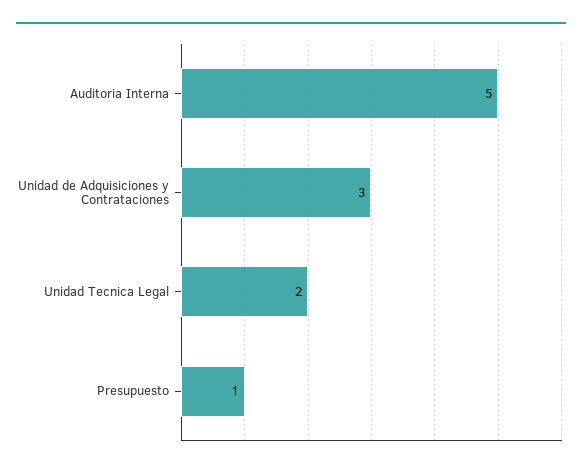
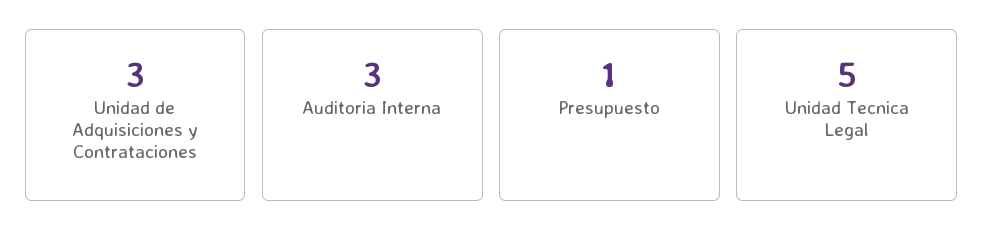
  {
-   "Auditoria Interna": 5,
+   "Auditoria Interna": 3,
    "Unidad de Adquisiciones y Contrataciones": 3,
-   "Unidad Tecnica Legal": 2,
+   "Unidad Tecnica Legal": 5,
    "Presupuesto": 1
  }

